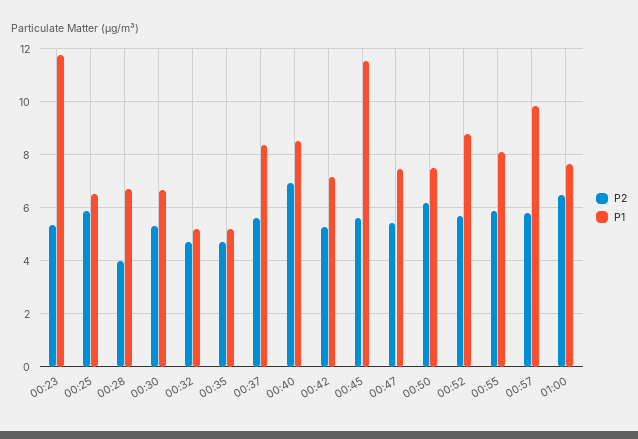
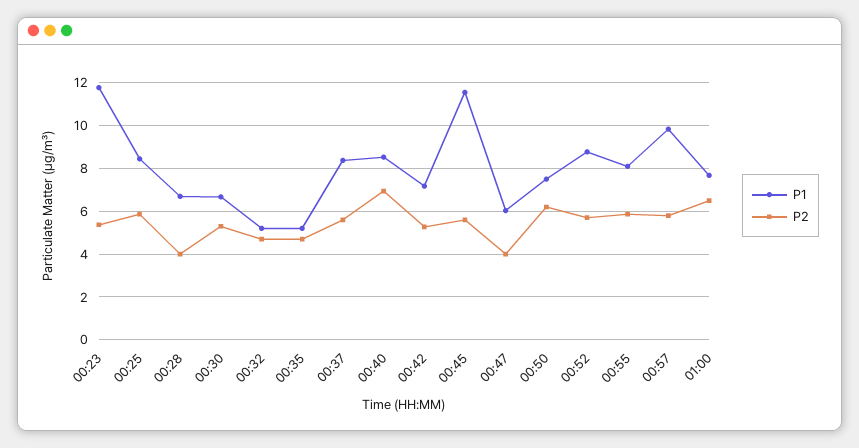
  {
    "P2": {
      "00:23": 5.25,
      "00:25": 5.75,
      "00:28": 4,
      "00:30": 5.25,
      "00:32": 4.75,
      "00:35": 4.75,
      "00:37": 5.5,
      "00:40": 7,
      "00:42": 5.25,
      "00:45": 5.5,
-     "00:47": 5.5,
+     "00:47": 4,
      "00:50": 6.25,
      "00:52": 5.75,
      "00:55": 5.75,
      "00:57": 5.75,
      "01:00": 6.5
    },
    "P1": {
      "00:23": 11.75,
-     "00:25": 6.5,
+     "00:25": 8.5,
      "00:28": 6.75,
      "00:30": 6.75,
      "00:32": 5.25,
      "00:35": 5.25,
      "00:37": 8.25,
      "00:40": 8.5,
      "00:42": 7.25,
      "00:45": 11.5,
-     "00:47": 7.5,
+     "00:47": 6,
      "00:50": 7.5,
      "00:52": 8.75,
      "00:55": 8,
      "00:57": 9.75,
      "01:00": 7.75
    }
  }

